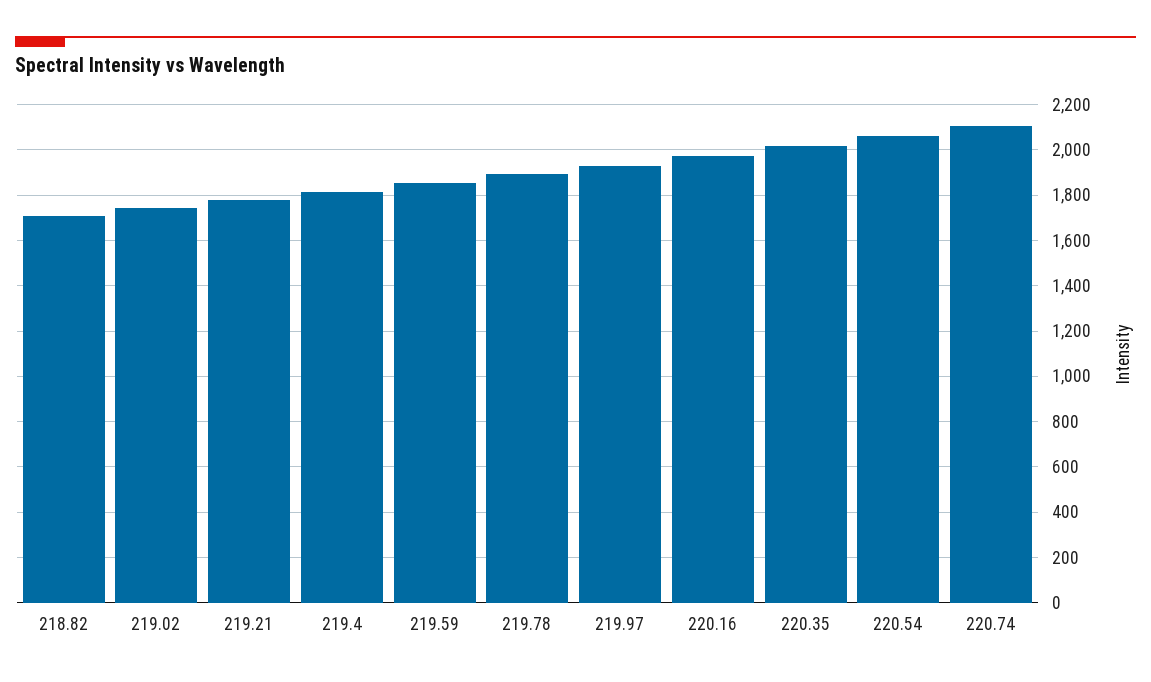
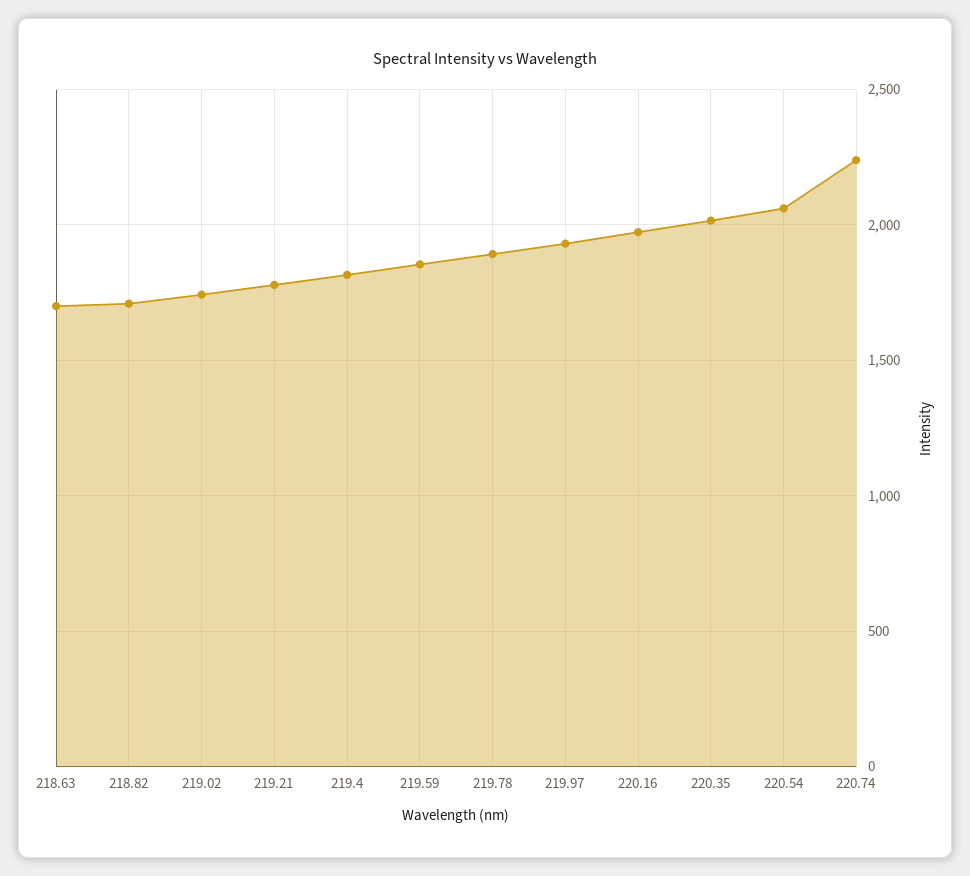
  {
    "218.82": 1700,
    "219.02": 1750,
    "219.21": 1800,
    "219.4": 1800,
    "219.59": 1850,
    "219.78": 1900,
    "219.97": 1950,
    "220.16": 1950,
    "220.35": 2000,
    "220.54": 2050,
-   "220.74": 2100
+   "220.74": 2250,
+   "218.63": 1700
  }

